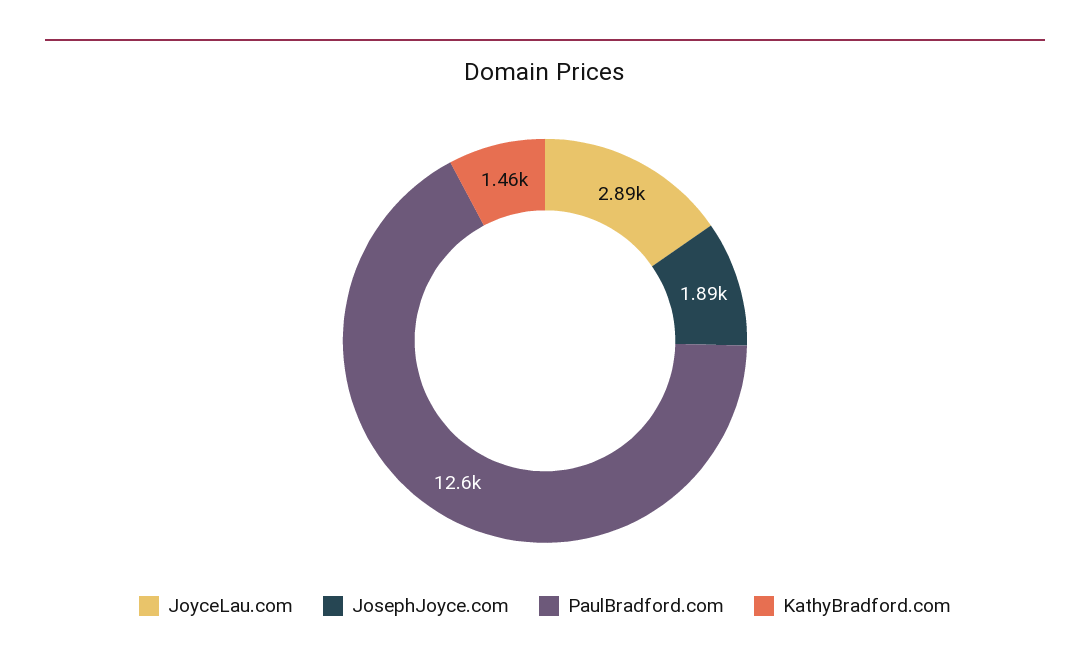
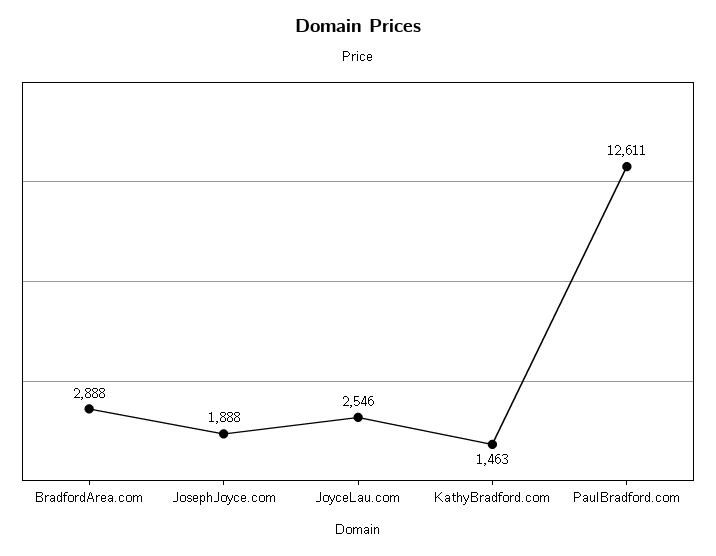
  {
-   "JoyceLau.com": 2890,
+   "JoyceLau.com": 2546,
    "JosephJoyce.com": 1888,
    "PaulBradford.com": 12611,
-   "KathyBradford.com": 1463
+   "KathyBradford.com": 1463,
+   "BradfordArea.com": 2888
  }

